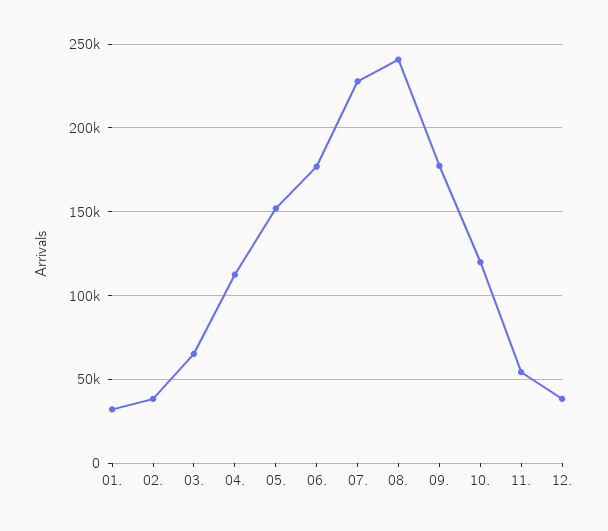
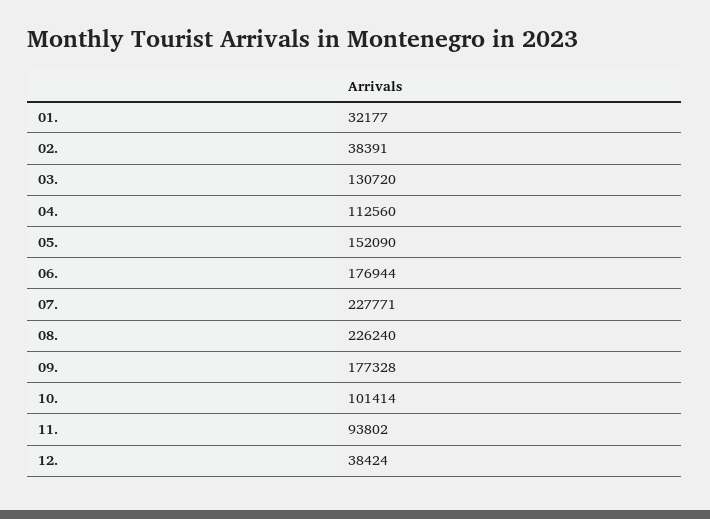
  {
    "01.": 32177,
    "02.": 38391,
-   "03.": 65000,
+   "03.": 130720,
    "04.": 112560,
    "05.": 152090,
    "06.": 176944,
    "07.": 227771,
-   "08.": 240000,
+   "08.": 226240,
    "09.": 177328,
-   "10.": 120000,
+   "10.": 101414,
-   "11.": 55000,
+   "11.": 93802,
    "12.": 38424
  }

